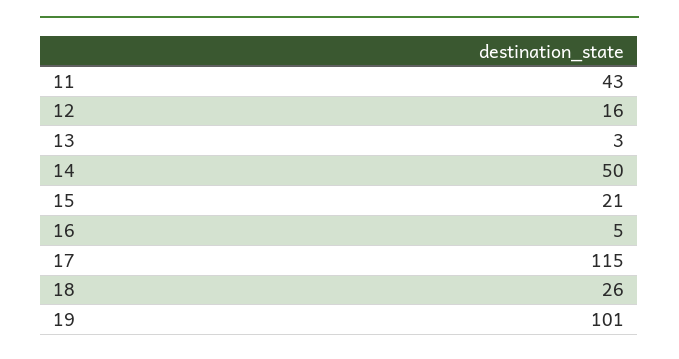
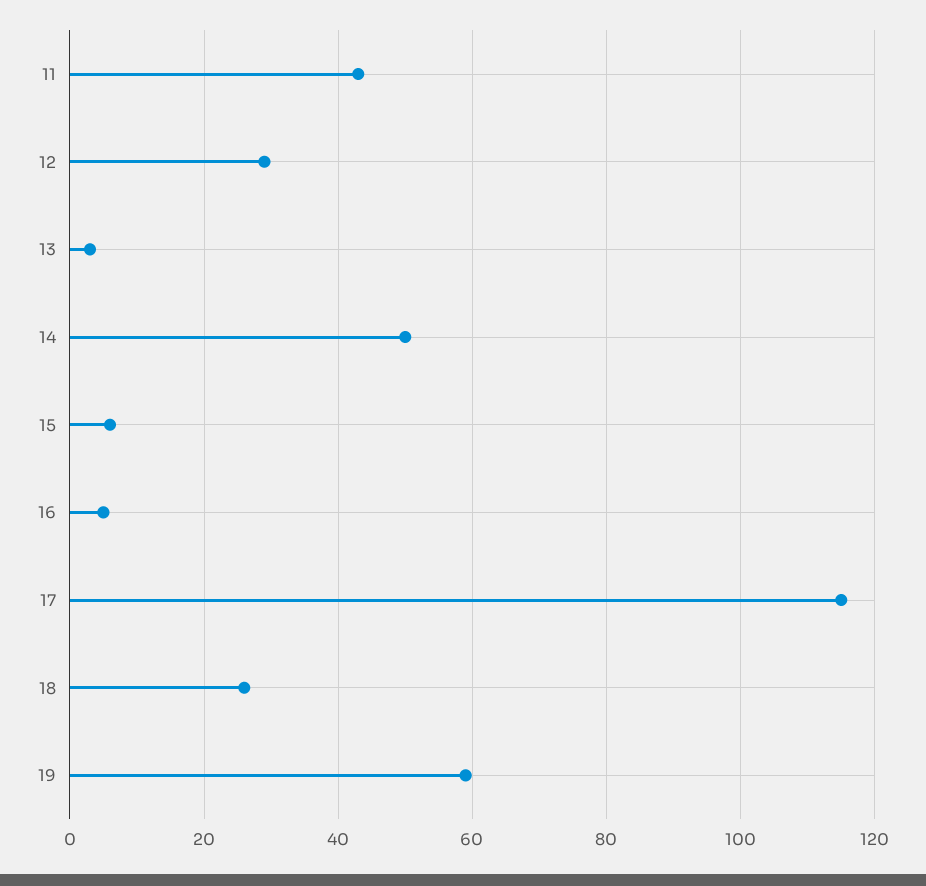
  {
    "11": 43,
-   "12": 16,
+   "12": 30,
    "13": 3,
    "14": 50,
-   "15": 21,
+   "15": 5,
    "16": 5,
    "17": 115,
    "18": 26,
-   "19": 101
+   "19": 60
  }

